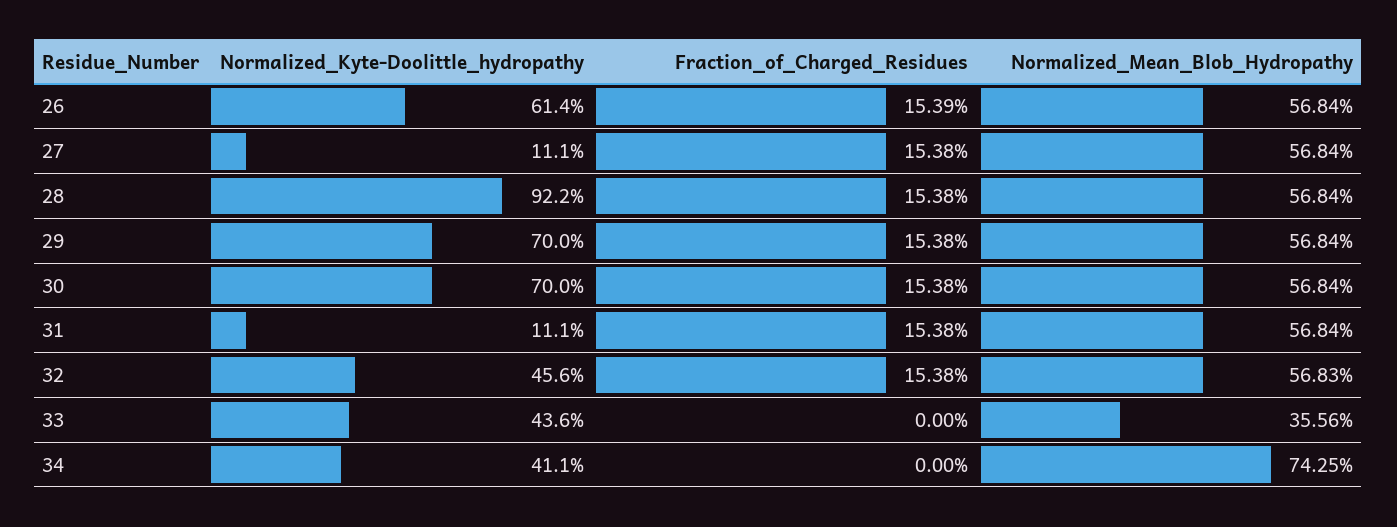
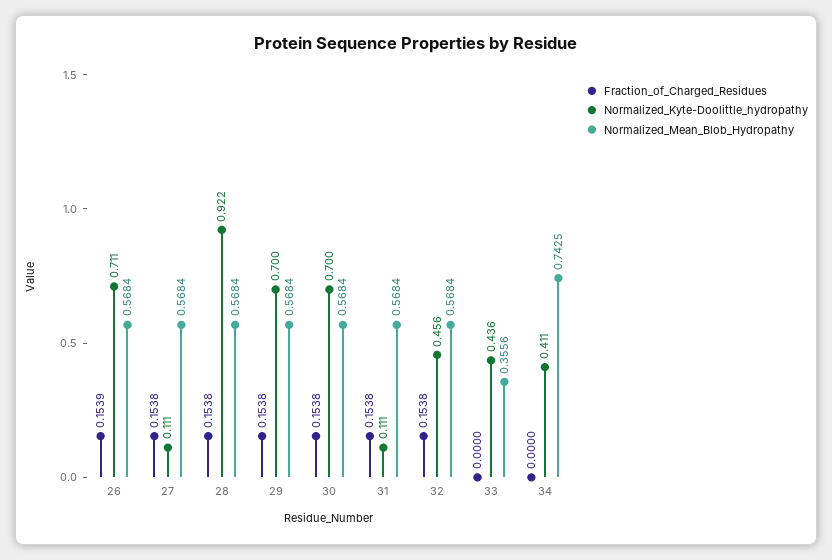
  {
    "Normalized_Kyte-Doolittle_hydropathy": {
-     "26": 0.614,
+     "26": 0.711,
      "27": 0.111,
      "28": 0.922,
      "29": 0.7,
      "30": 0.7,
      "31": 0.111,
      "32": 0.456,
      "33": 0.436,
      "34": 0.411
    },
    "Fraction_of_Charged_Residues": {
      "26": 0.1539,
      "27": 0.1538,
      "28": 0.1538,
      "29": 0.1538,
      "30": 0.1538,
      "31": 0.1538,
      "32": 0.1538,
      "33": 0,
      "34": 0
    },
    "Normalized_Mean_Blob_Hydropathy": {
      "26": 0.5684,
      "27": 0.5684,
      "28": 0.5684,
      "29": 0.5684,
      "30": 0.5684,
      "31": 0.5684,
-     "32": 0.5683,
+     "32": 0.5684,
      "33": 0.3556,
      "34": 0.7425
    }
  }

